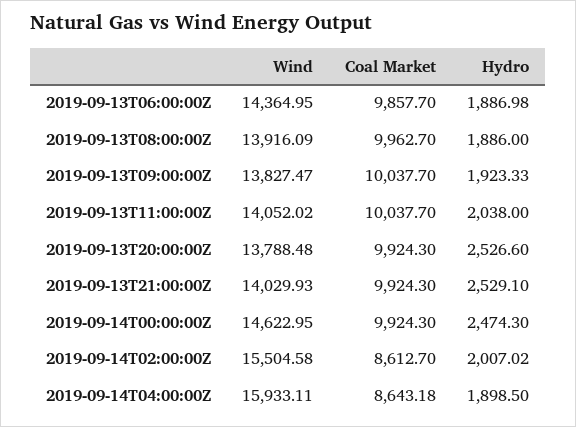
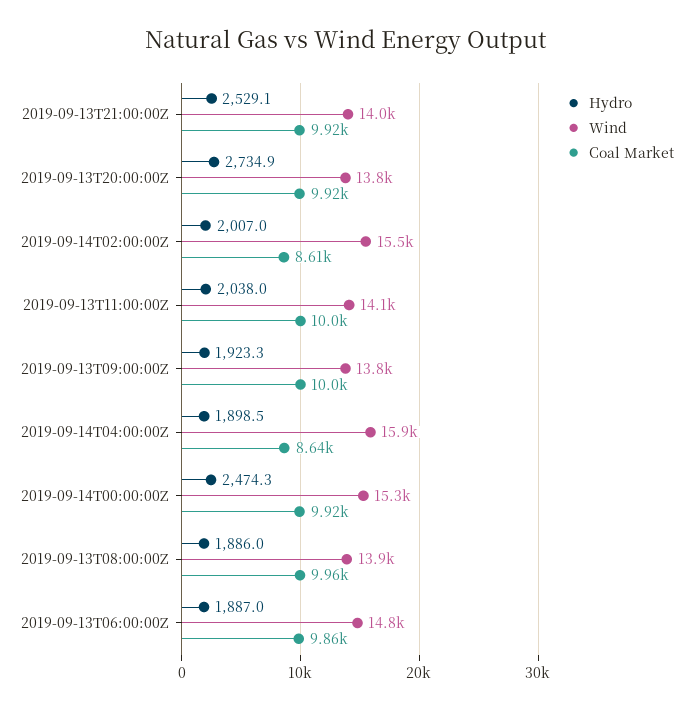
  {
    "Wind": {
-     "2019-09-13T06:00:00Z": 14364.95,
+     "2019-09-13T06:00:00Z": 14800,
      "2019-09-13T08:00:00Z": 13916.09,
      "2019-09-13T09:00:00Z": 13827.47,
      "2019-09-13T11:00:00Z": 14052.02,
      "2019-09-13T20:00:00Z": 13788.48,
      "2019-09-13T21:00:00Z": 14029.93,
-     "2019-09-14T00:00:00Z": 14622.95,
+     "2019-09-14T00:00:00Z": 15300,
      "2019-09-14T02:00:00Z": 15504.58,
      "2019-09-14T04:00:00Z": 15933.11
    },
    "Coal Market": {
      "2019-09-13T06:00:00Z": 9857.7,
      "2019-09-13T08:00:00Z": 9962.7,
      "2019-09-13T09:00:00Z": 10037.7,
      "2019-09-13T11:00:00Z": 10037.7,
      "2019-09-13T20:00:00Z": 9924.3,
      "2019-09-13T21:00:00Z": 9924.3,
      "2019-09-14T00:00:00Z": 9924.3,
      "2019-09-14T02:00:00Z": 8612.7,
      "2019-09-14T04:00:00Z": 8643.18
    },
    "Hydro": {
      "2019-09-13T06:00:00Z": 1886.98,
      "2019-09-13T08:00:00Z": 1886,
      "2019-09-13T09:00:00Z": 1923.33,
      "2019-09-13T11:00:00Z": 2038,
-     "2019-09-13T20:00:00Z": 2526.6,
+     "2019-09-13T20:00:00Z": 2734.9,
      "2019-09-13T21:00:00Z": 2529.1,
      "2019-09-14T00:00:00Z": 2474.3,
      "2019-09-14T02:00:00Z": 2007.02,
      "2019-09-14T04:00:00Z": 1898.5
    }
  }

